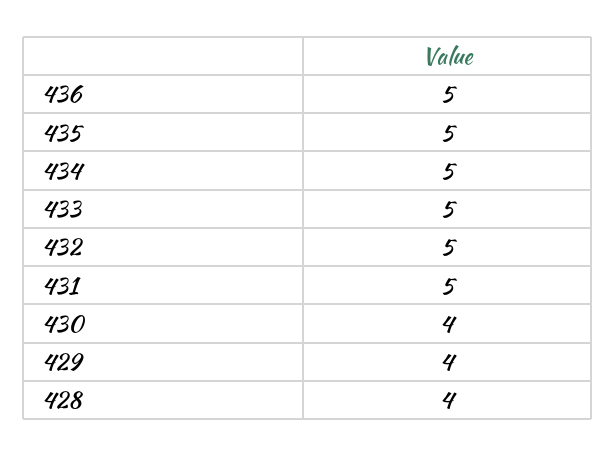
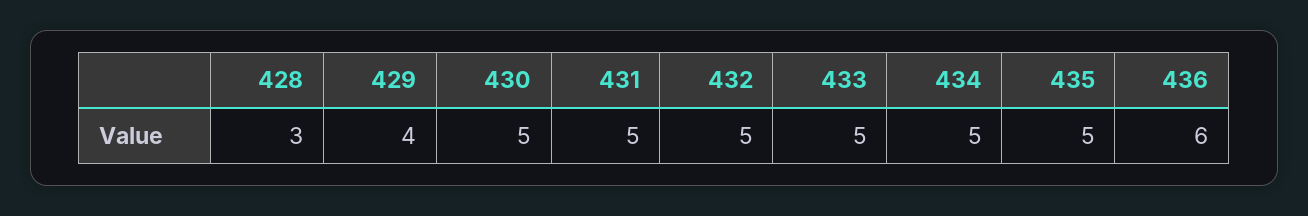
  {
-   "436": 5,
+   "436": 6,
    "435": 5,
    "434": 5,
    "433": 5,
    "432": 5,
    "431": 5,
-   "430": 4,
+   "430": 5,
    "429": 4,
-   "428": 4
+   "428": 3
  }

